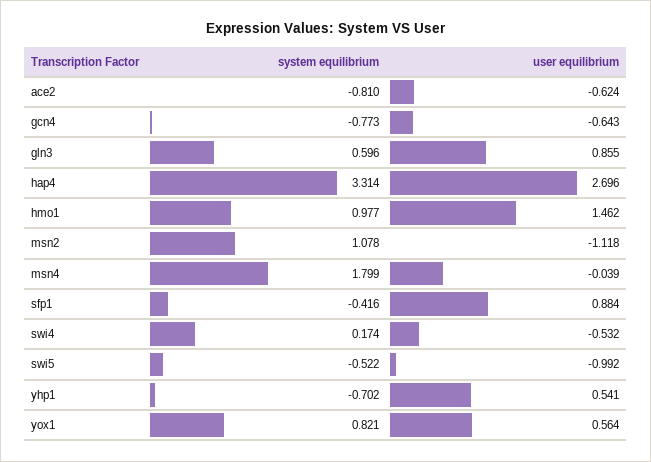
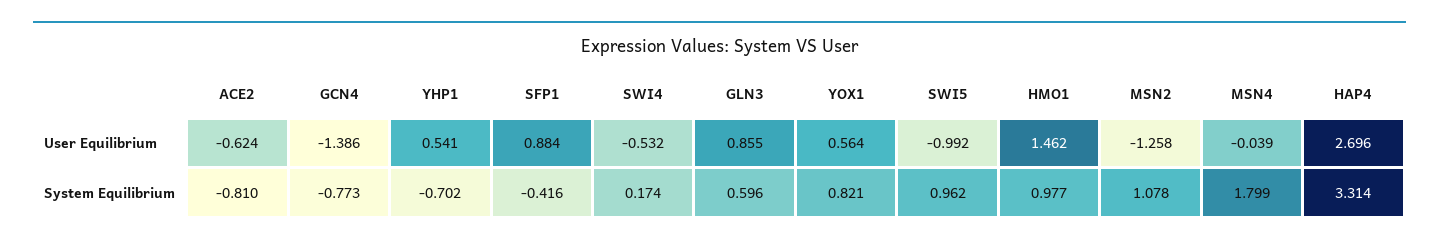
  {
    "system equilibrium": {
      "ace2": -0.81,
      "gcn4": -0.773,
      "gln3": 0.596,
      "hap4": 3.314,
      "hmo1": 0.977,
      "msn2": 1.078,
      "msn4": 1.799,
      "sfp1": -0.416,
      "swi4": 0.174,
-     "swi5": -0.522,
+     "swi5": 0.962,
      "yhp1": -0.702,
      "yox1": 0.821
    },
    "user equilibrium": {
      "ace2": -0.624,
-     "gcn4": -0.643,
+     "gcn4": -1.386,
      "gln3": 0.855,
      "hap4": 2.696,
      "hmo1": 1.462,
-     "msn2": -1.118,
+     "msn2": -1.258,
      "msn4": -0.039,
      "sfp1": 0.884,
      "swi4": -0.532,
      "swi5": -0.992,
      "yhp1": 0.541,
      "yox1": 0.564
    }
  }

